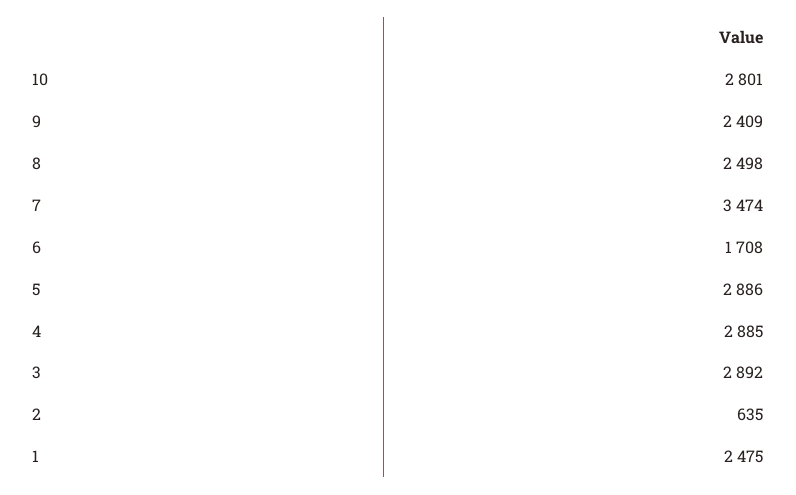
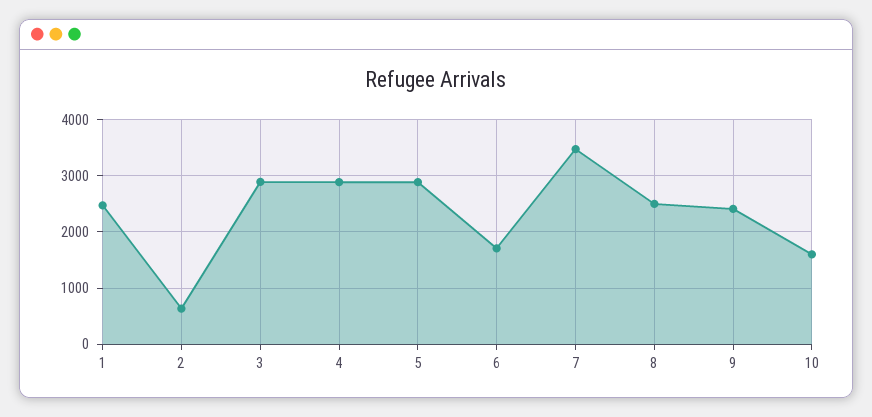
  {
-   "10": 2801,
+   "10": 1600,
    "9": 2409,
    "8": 2498,
    "7": 3474,
    "6": 1708,
    "5": 2886,
    "4": 2885,
    "3": 2892,
    "2": 635,
    "1": 2475
  }

